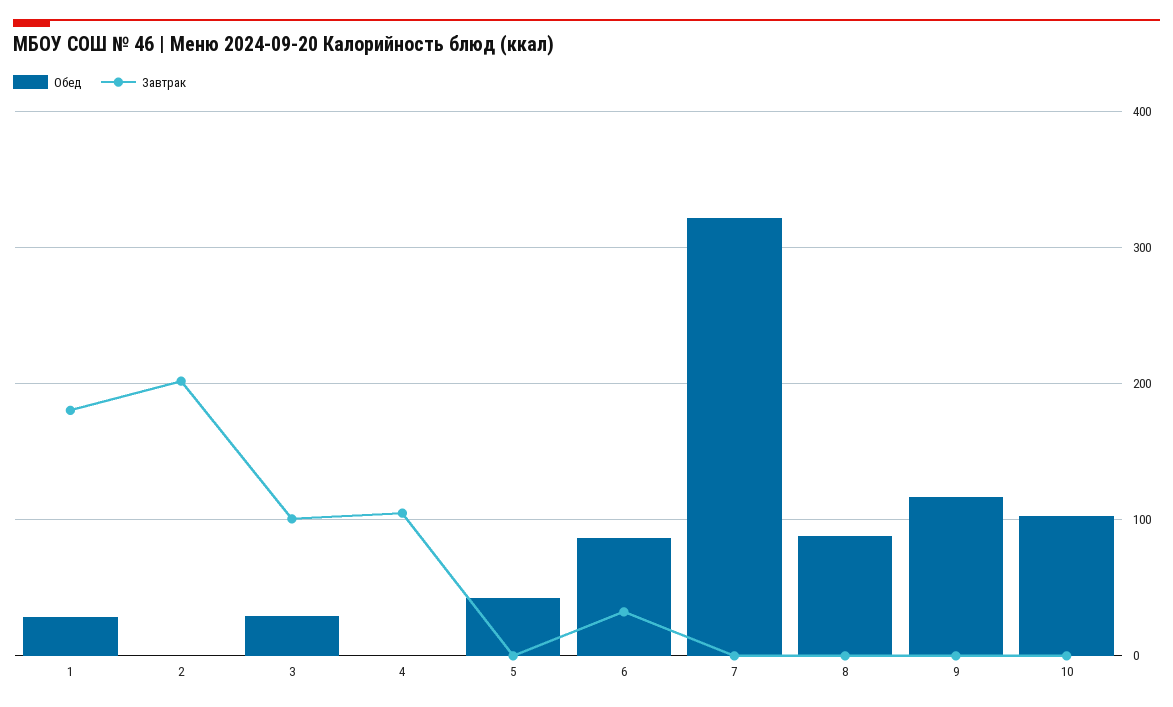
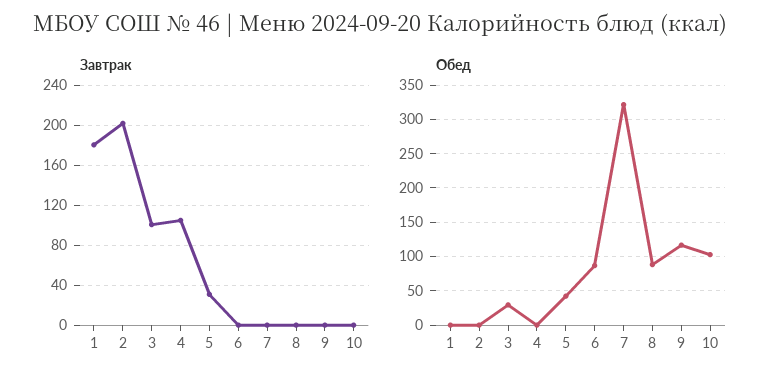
  {
    "Обед": {
-     "1": 30,
+     "1": 0,
      "2": 0,
      "3": 30,
      "4": 0,
      "5": 40,
      "6": 90,
      "7": 320,
      "8": 90,
      "9": 120,
      "10": 100
    },
    "Завтрак": {
      "1": 180,
      "2": 200,
      "3": 100,
      "4": 100,
-     "5": 0,
+     "5": 30,
-     "6": 30,
+     "6": 0,
      "7": 0,
      "8": 0,
      "9": 0,
      "10": 0
    }
  }

